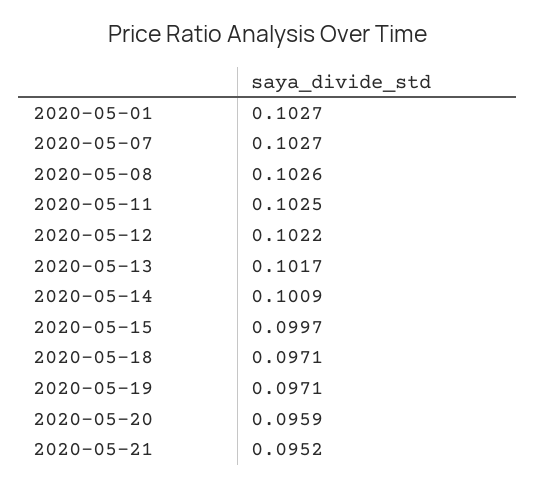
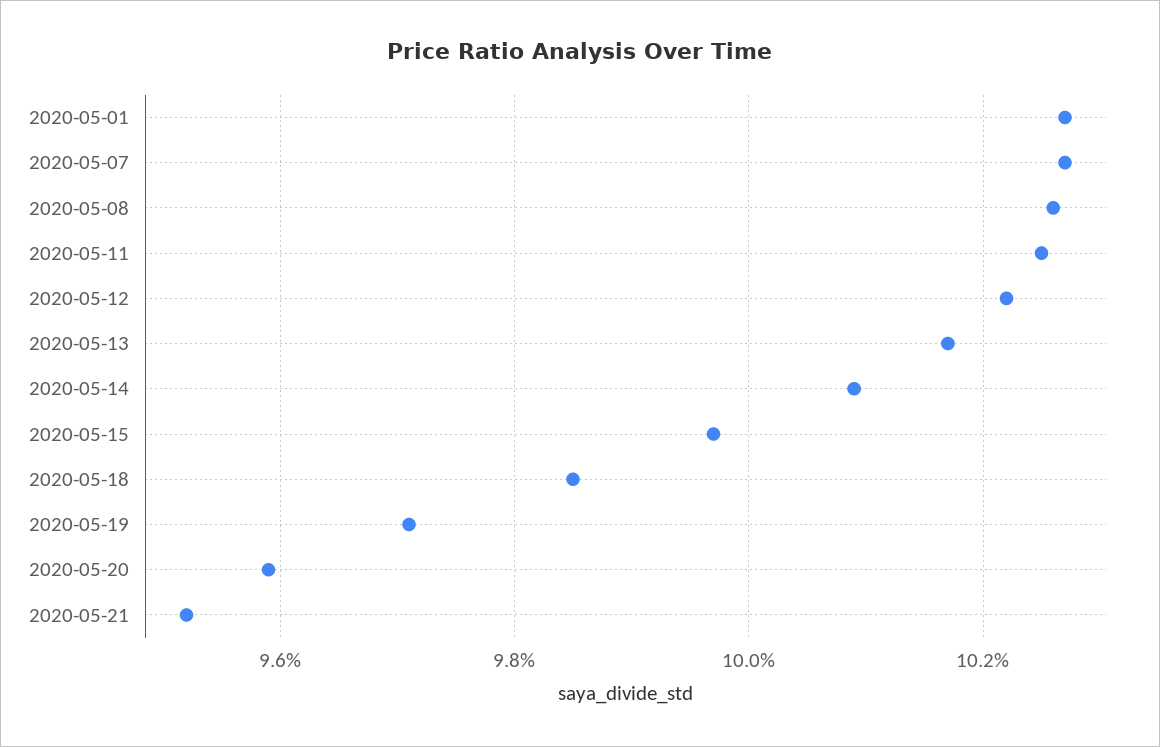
  {
    "2020-05-01": 0.1027,
    "2020-05-07": 0.1027,
    "2020-05-08": 0.1026,
    "2020-05-11": 0.1025,
    "2020-05-12": 0.1022,
    "2020-05-13": 0.1017,
    "2020-05-14": 0.1009,
    "2020-05-15": 0.0997,
-   "2020-05-18": 0.0971,
+   "2020-05-18": 0.0985,
    "2020-05-19": 0.0971,
    "2020-05-20": 0.0959,
    "2020-05-21": 0.0952
  }

